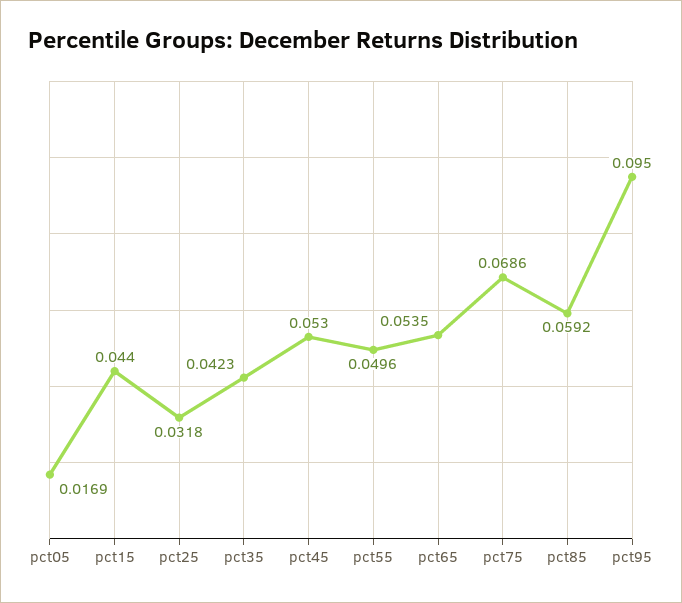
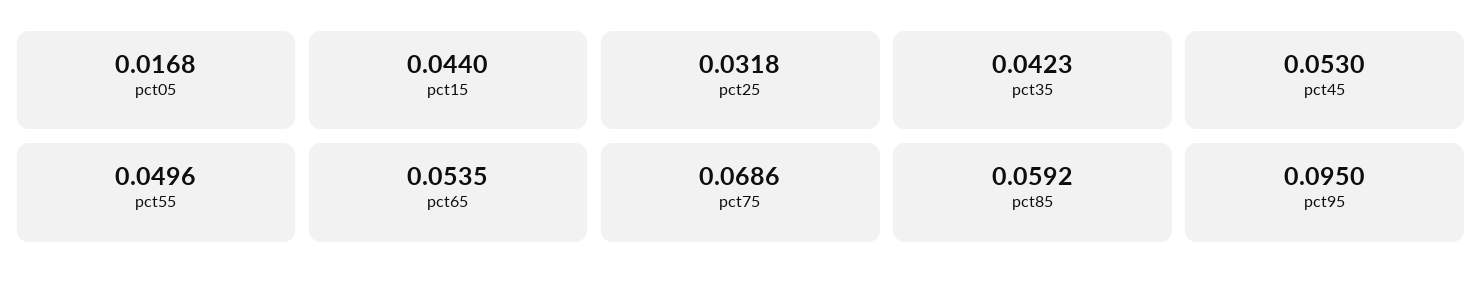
  {
-   "pct05": 0.0169,
+   "pct05": 0.0168,
    "pct15": 0.044,
    "pct25": 0.0318,
    "pct35": 0.0423,
    "pct45": 0.053,
    "pct55": 0.0496,
    "pct65": 0.0535,
    "pct75": 0.0686,
    "pct85": 0.0592,
    "pct95": 0.095
  }

